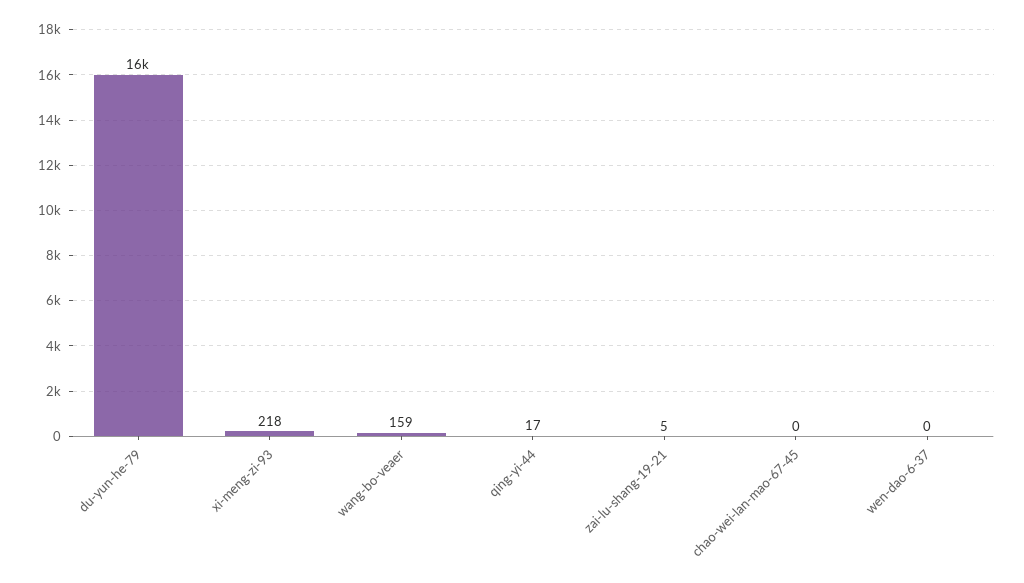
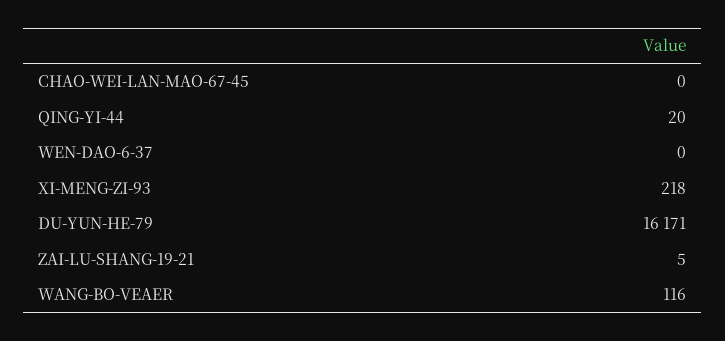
  {
    "du-yun-he-79": 16171,
    "xi-meng-zi-93": 218,
-   "wang-bo-veaer": 159,
+   "wang-bo-veaer": 116,
-   "qing-yi-44": 17,
+   "qing-yi-44": 20,
    "zai-lu-shang-19-21": 5,
    "chao-wei-lan-mao-67-45": 0,
    "wen-dao-6-37": 0
  }

